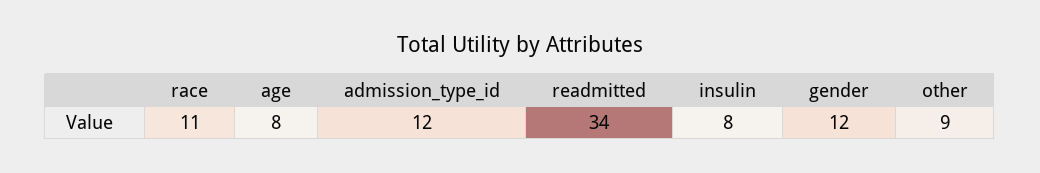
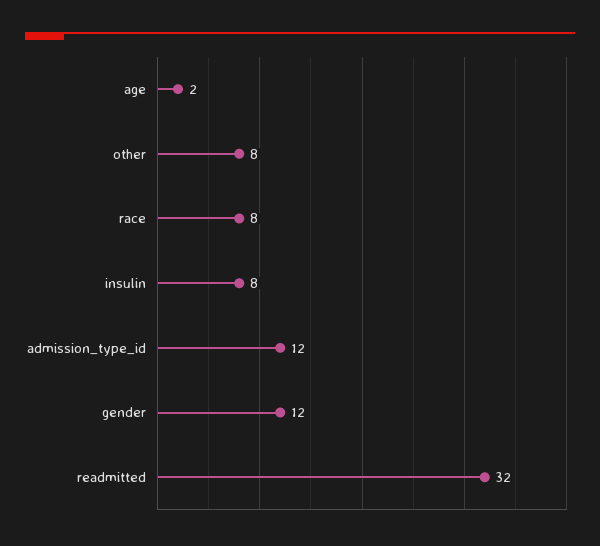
  {
-   "race": 11,
+   "race": 8,
-   "age": 8,
+   "age": 2,
    "admission_type_id": 12,
-   "readmitted": 34,
+   "readmitted": 32,
    "insulin": 8,
    "gender": 12,
-   "other": 9
+   "other": 8
  }

